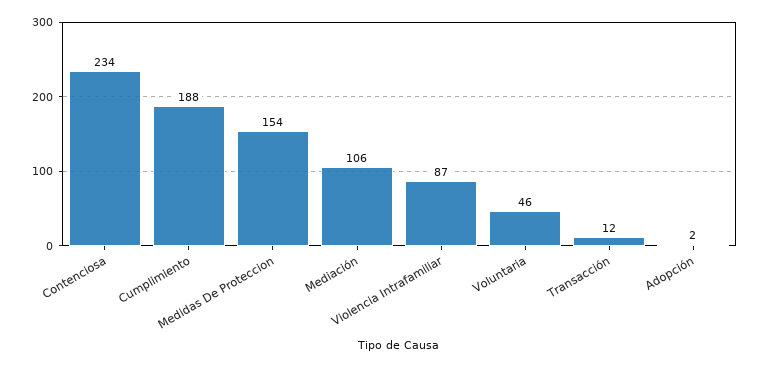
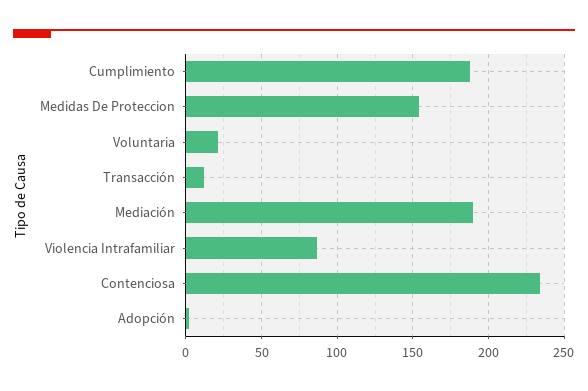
  {
    "Contenciosa": 234,
    "Cumplimiento": 188,
    "Medidas De Proteccion": 154,
-   "Mediación": 106,
+   "Mediación": 190,
    "Violencia Intrafamiliar": 87,
-   "Voluntaria": 46,
+   "Voluntaria": 20,
    "Transacción": 12,
    "Adopción": 2
  }

